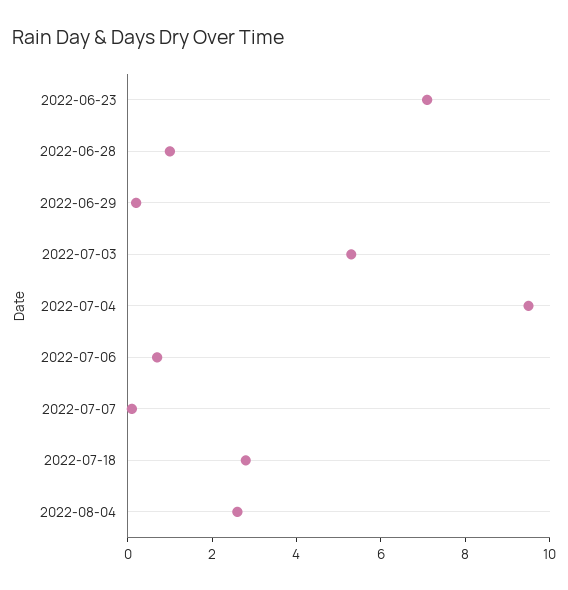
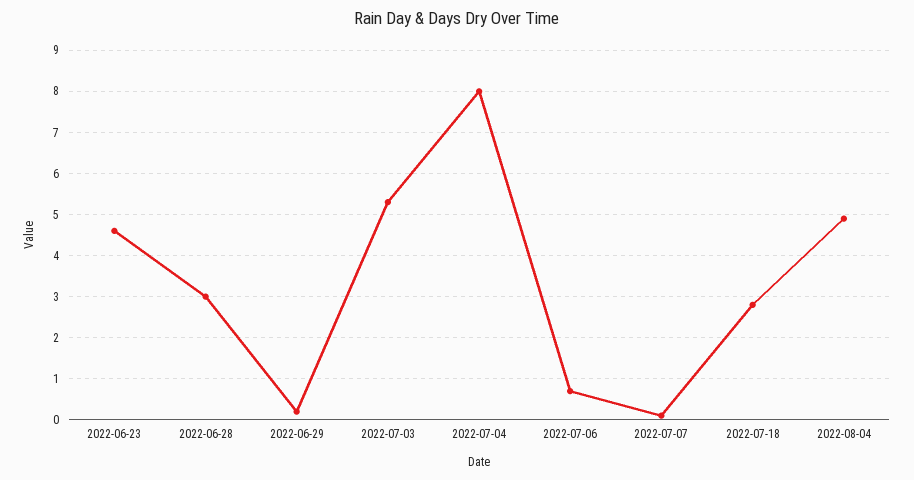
  {
-   "2022-06-23": 7,
+   "2022-06-23": 4.5,
-   "2022-06-28": 1,
+   "2022-06-28": 3,
    "2022-06-29": 0,
    "2022-07-03": 5.5,
-   "2022-07-04": 9.5,
+   "2022-07-04": 8,
    "2022-07-06": 0.5,
    "2022-07-07": 0,
    "2022-07-18": 3,
-   "2022-08-04": 2.5
+   "2022-08-04": 5
  }

